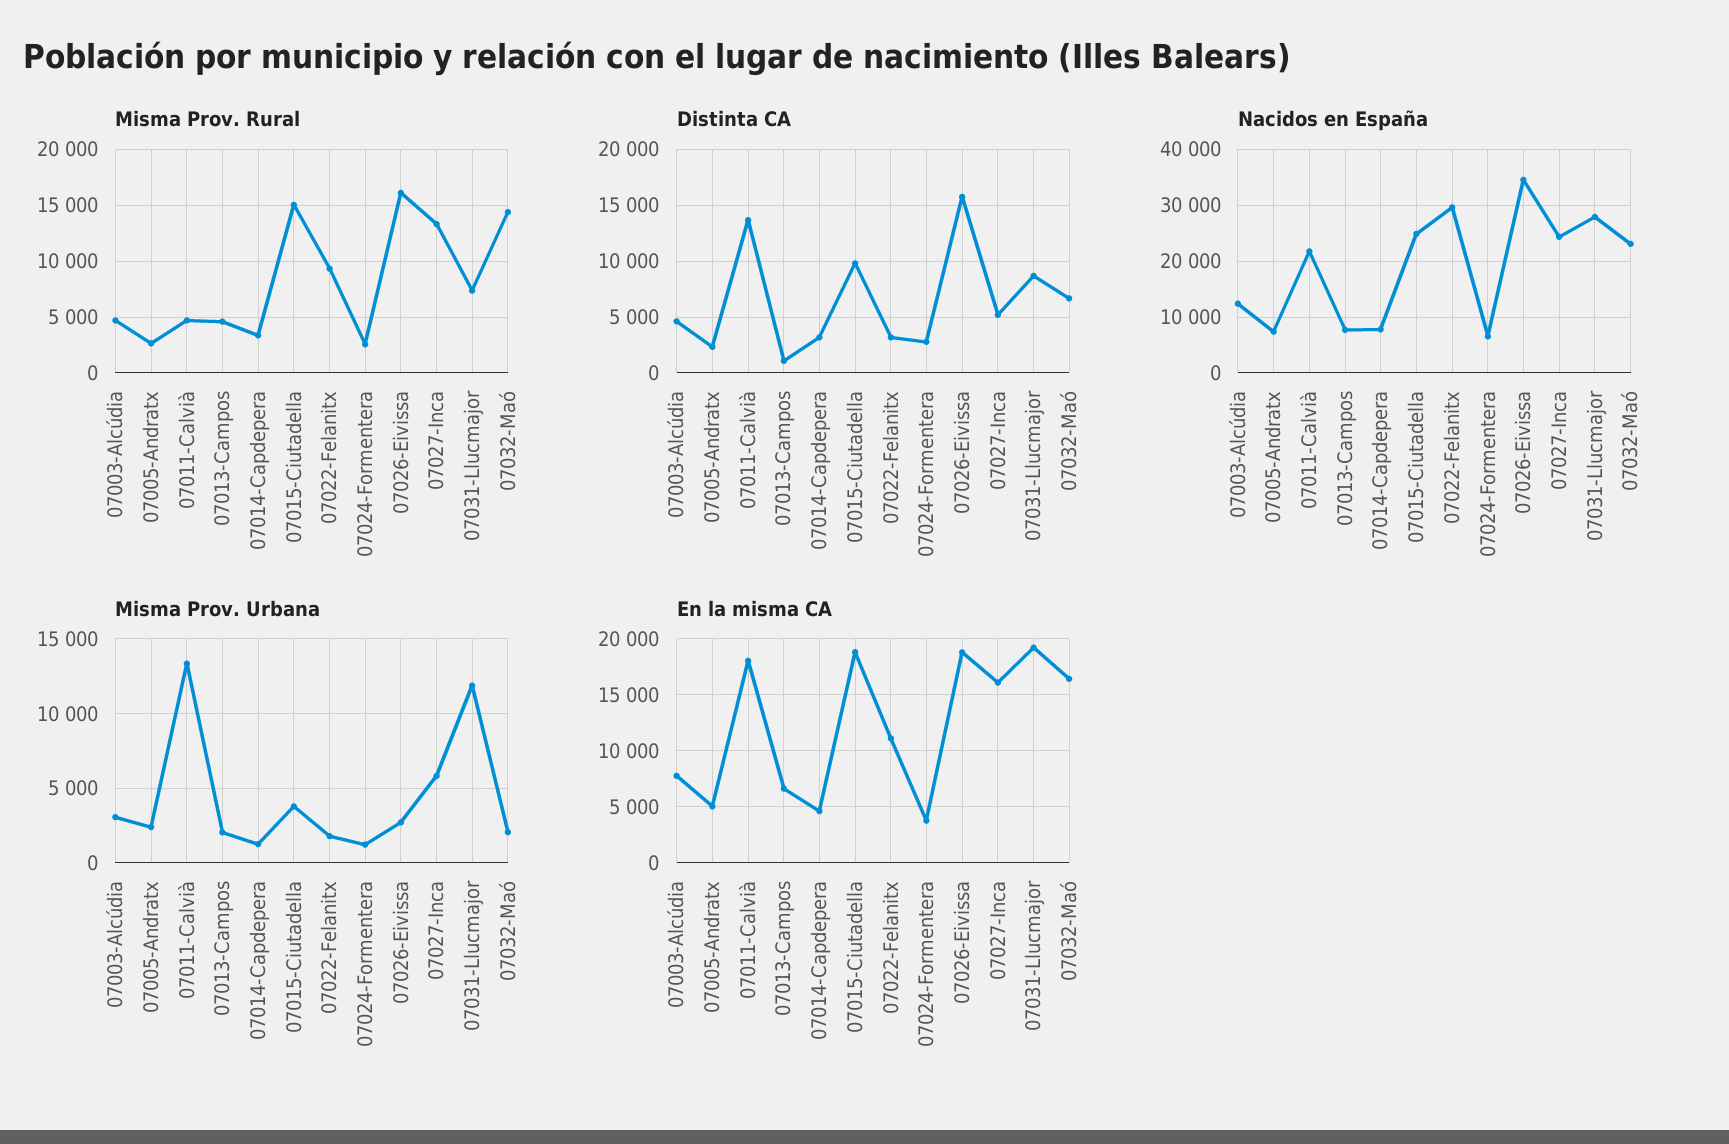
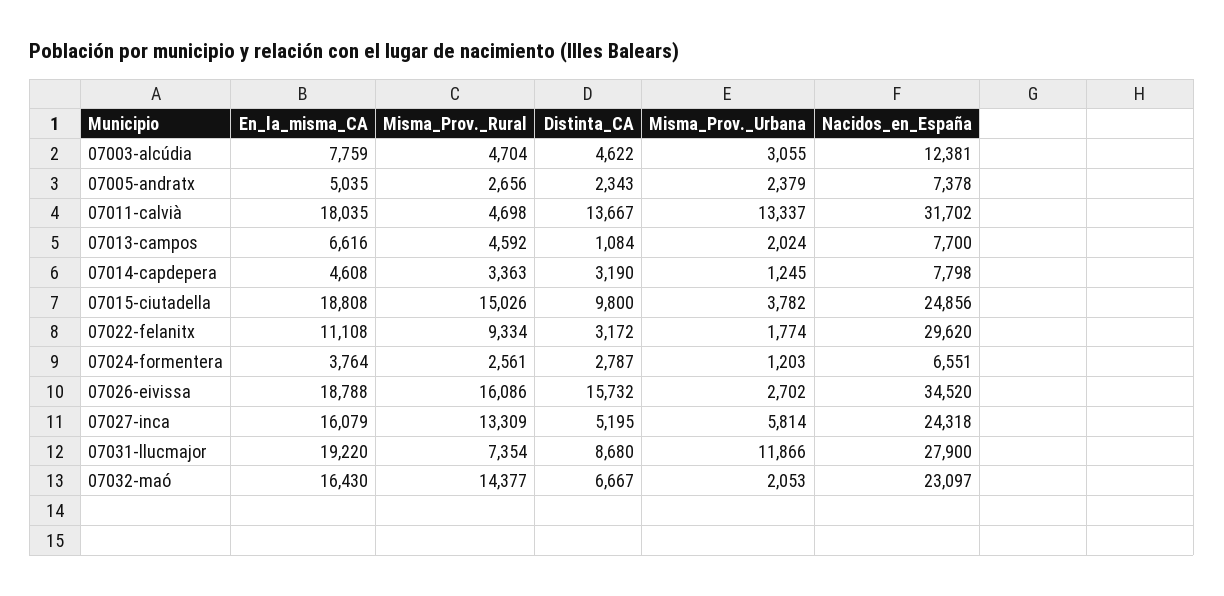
  {
    "Misma Prov. Rural": {
      "07003-Alcúdia": 4704,
      "07005-Andratx": 2656,
      "07011-Calvià": 4698,
      "07013-Campos": 4592,
      "07014-Capdepera": 3363,
      "07015-Ciutadella": 15026,
      "07022-Felanitx": 9334,
      "07024-Formentera": 2561,
      "07026-Eivissa": 16086,
      "07027-Inca": 13309,
      "07031-Llucmajor": 7354,
      "07032-Maó": 14377
    },
    "Distinta CA": {
      "07003-Alcúdia": 4622,
      "07005-Andratx": 2343,
      "07011-Calvià": 13667,
      "07013-Campos": 1084,
      "07014-Capdepera": 3190,
      "07015-Ciutadella": 9800,
      "07022-Felanitx": 3172,
      "07024-Formentera": 2787,
      "07026-Eivissa": 15732,
      "07027-Inca": 5195,
      "07031-Llucmajor": 8680,
      "07032-Maó": 6667
    },
    "Nacidos en España": {
      "07003-Alcúdia": 12381,
      "07005-Andratx": 7378,
-     "07011-Calvià": 22000,
+     "07011-Calvià": 31702,
      "07013-Campos": 7700,
      "07014-Capdepera": 7798,
      "07015-Ciutadella": 24856,
      "07022-Felanitx": 29620,
      "07024-Formentera": 6551,
      "07026-Eivissa": 34520,
      "07027-Inca": 24318,
      "07031-Llucmajor": 27900,
      "07032-Maó": 23097
    },
    "Misma Prov. Urbana": {
      "07003-Alcúdia": 3055,
      "07005-Andratx": 2379,
      "07011-Calvià": 13337,
      "07013-Campos": 2024,
      "07014-Capdepera": 1245,
      "07015-Ciutadella": 3782,
      "07022-Felanitx": 1774,
      "07024-Formentera": 1203,
      "07026-Eivissa": 2702,
      "07027-Inca": 5814,
      "07031-Llucmajor": 11866,
      "07032-Maó": 2053
    },
    "En la misma CA": {
      "07003-Alcúdia": 7759,
      "07005-Andratx": 5035,
      "07011-Calvià": 18035,
      "07013-Campos": 6616,
      "07014-Capdepera": 4608,
      "07015-Ciutadella": 18808,
      "07022-Felanitx": 11108,
      "07024-Formentera": 3764,
      "07026-Eivissa": 18788,
      "07027-Inca": 16079,
      "07031-Llucmajor": 19220,
      "07032-Maó": 16430
    }
  }

